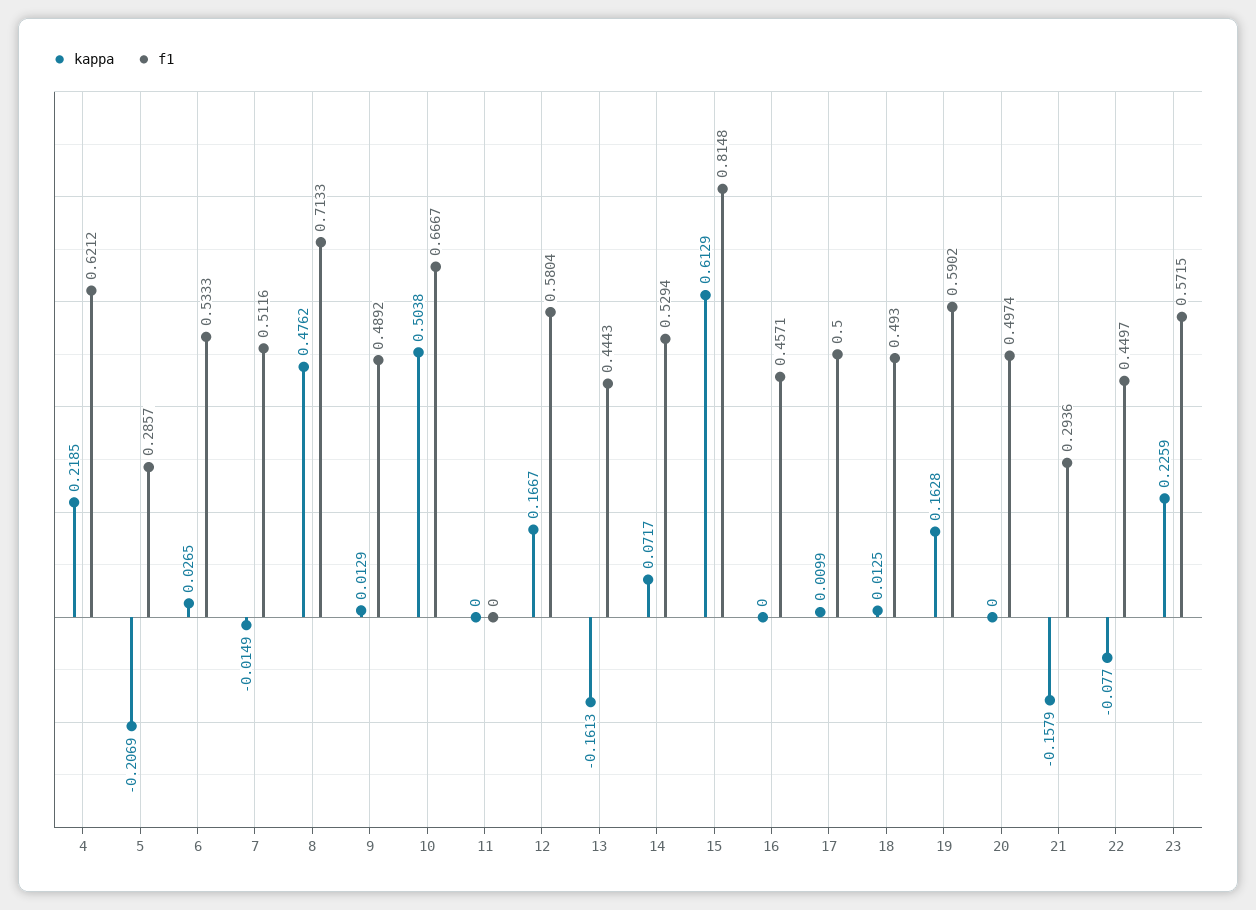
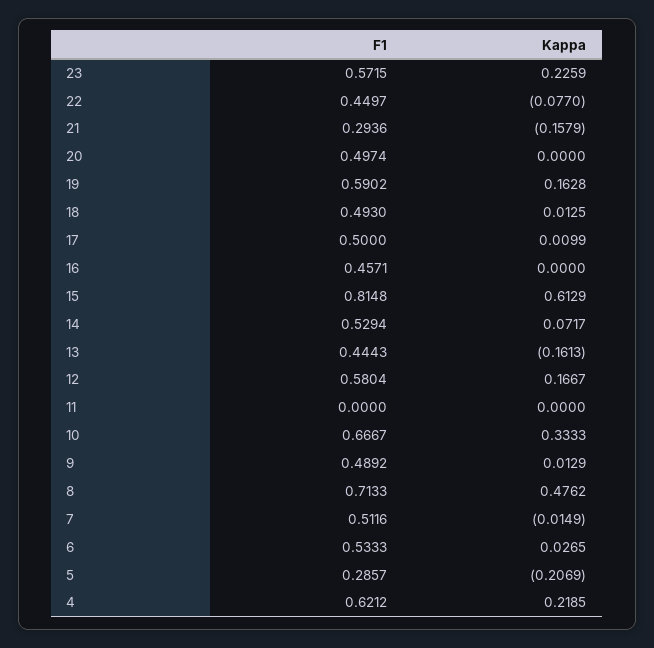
  {
    "kappa": {
      "4": 0.2185,
      "5": -0.2069,
      "6": 0.0265,
      "7": -0.0149,
      "8": 0.4762,
      "9": 0.0129,
-     "10": 0.5038,
+     "10": 0.3333,
      "11": 0,
      "12": 0.1667,
      "13": -0.1613,
      "14": 0.0717,
      "15": 0.6129,
      "16": 0,
      "17": 0.0099,
      "18": 0.0125,
      "19": 0.1628,
      "20": 0,
      "21": -0.1579,
      "22": -0.077,
      "23": 0.2259
    },
    "f1": {
      "4": 0.6212,
      "5": 0.2857,
      "6": 0.5333,
      "7": 0.5116,
      "8": 0.7133,
      "9": 0.4892,
      "10": 0.6667,
      "11": 0,
      "12": 0.5804,
      "13": 0.4443,
      "14": 0.5294,
      "15": 0.8148,
      "16": 0.4571,
      "17": 0.5,
      "18": 0.493,
      "19": 0.5902,
      "20": 0.4974,
      "21": 0.2936,
      "22": 0.4497,
      "23": 0.5715
    }
  }

